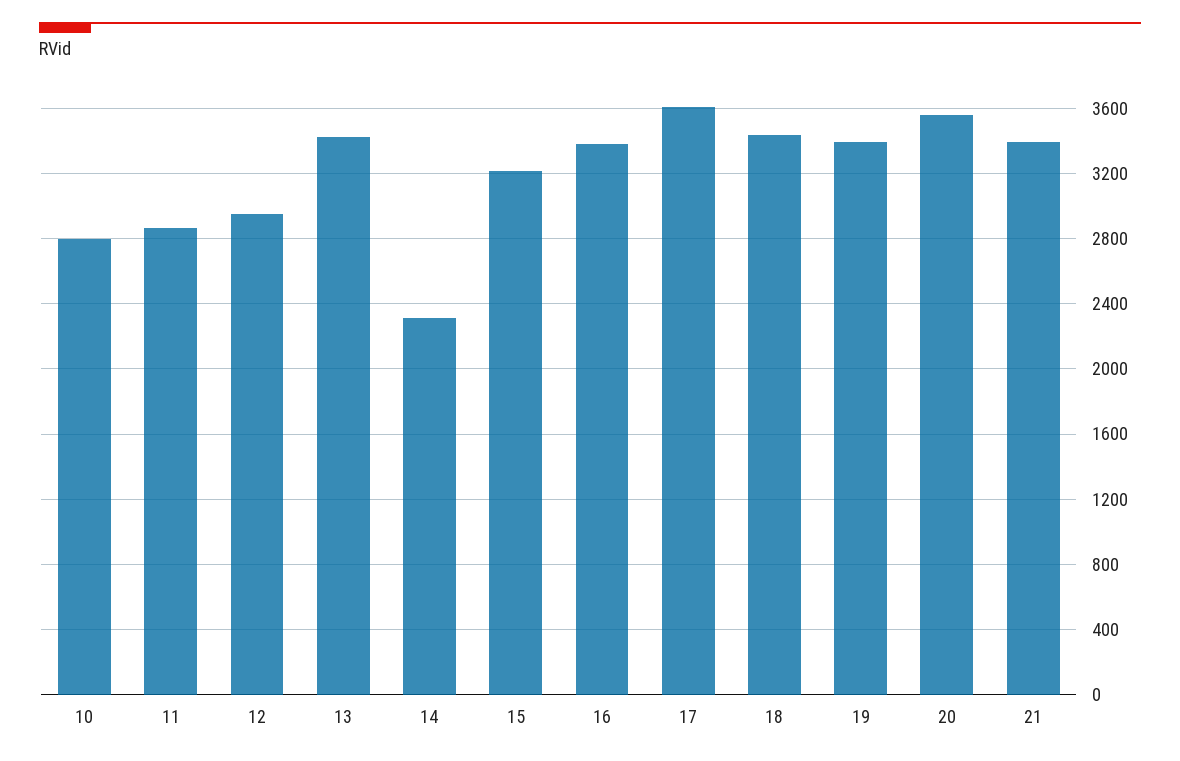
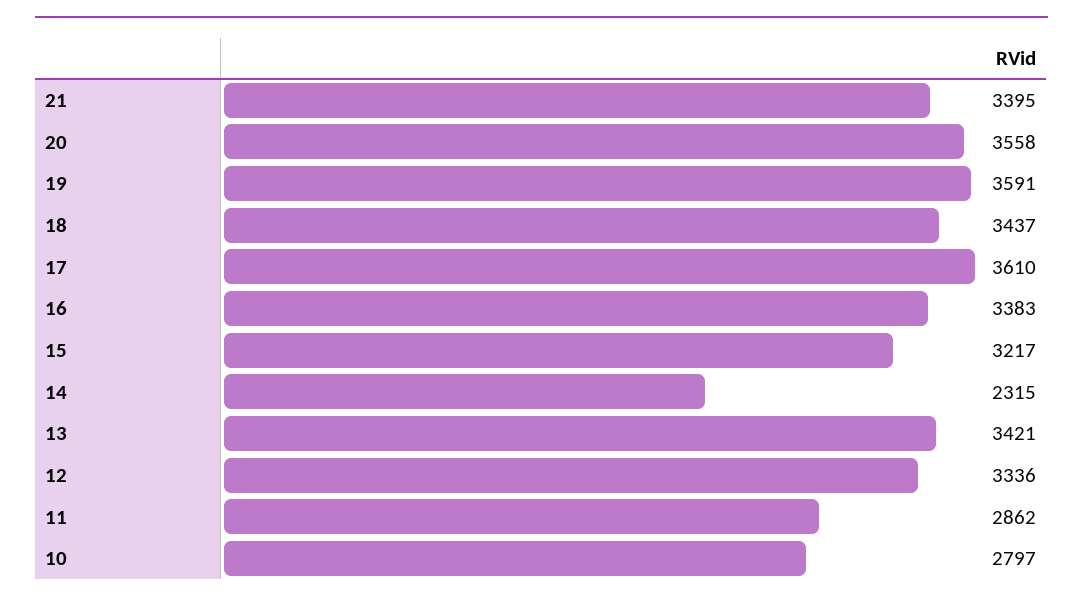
  {
    "10": 2797,
    "11": 2862,
-   "12": 2950,
+   "12": 3336,
    "13": 3421,
    "14": 2315,
    "15": 3217,
    "16": 3383,
    "17": 3610,
    "18": 3437,
-   "19": 3400,
+   "19": 3591,
    "20": 3558,
    "21": 3395
  }

